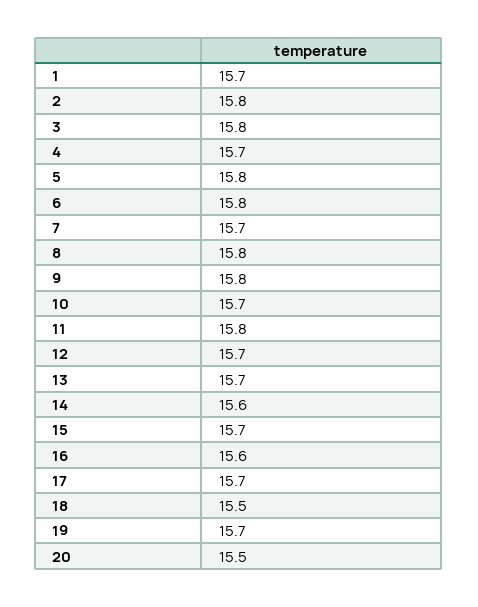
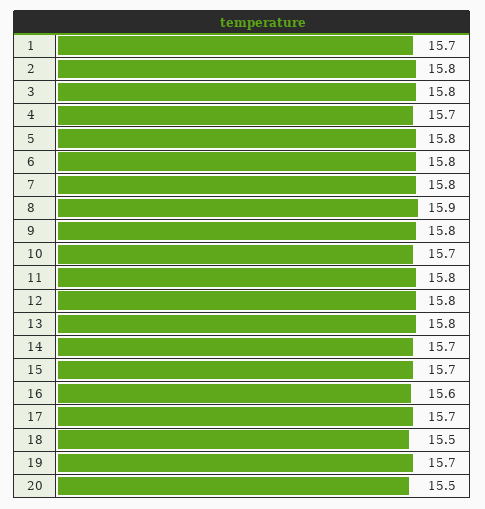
  {
    "1": 15.7,
    "2": 15.8,
    "3": 15.8,
    "4": 15.7,
    "5": 15.8,
    "6": 15.8,
-   "7": 15.7,
+   "7": 15.8,
-   "8": 15.8,
+   "8": 15.9,
    "9": 15.8,
    "10": 15.7,
    "11": 15.8,
-   "12": 15.7,
+   "12": 15.8,
-   "13": 15.7,
+   "13": 15.8,
-   "14": 15.6,
+   "14": 15.7,
    "15": 15.7,
    "16": 15.6,
    "17": 15.7,
    "18": 15.5,
    "19": 15.7,
    "20": 15.5
  }

